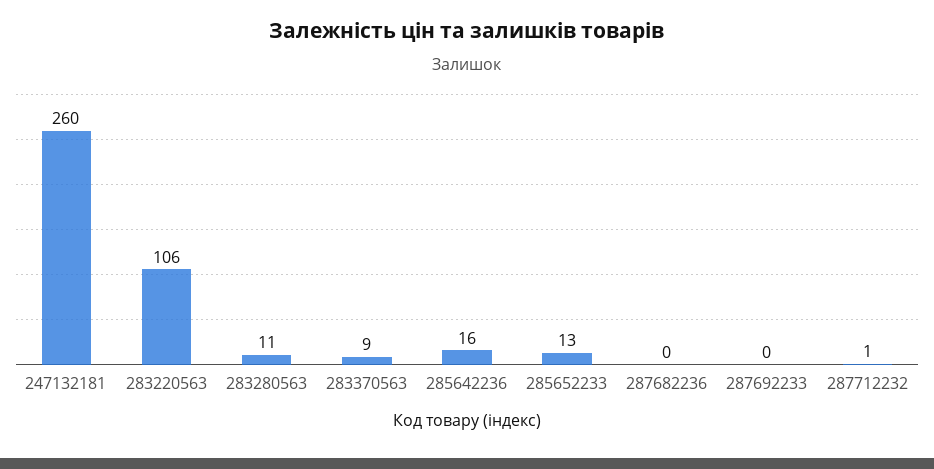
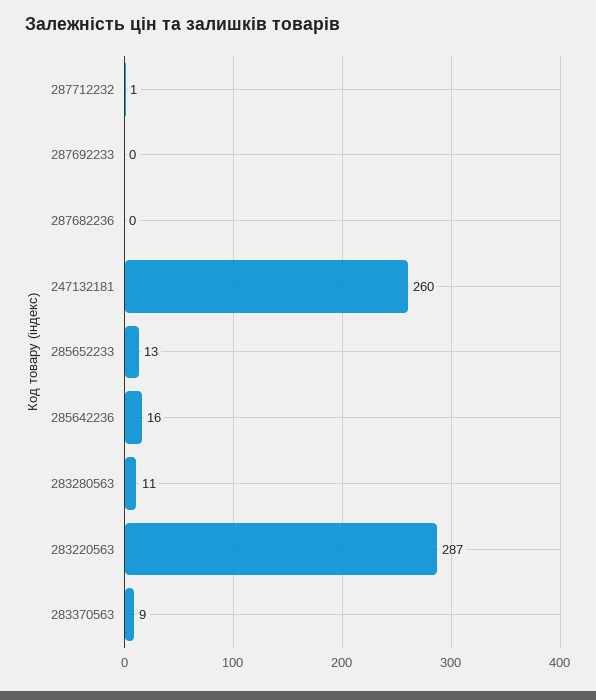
  {
    "247132181": 260,
-   "283220563": 106,
+   "283220563": 287,
    "283280563": 11,
    "283370563": 9,
    "285642236": 16,
    "285652233": 13,
    "287682236": 0,
    "287692233": 0,
    "287712232": 1
  }

